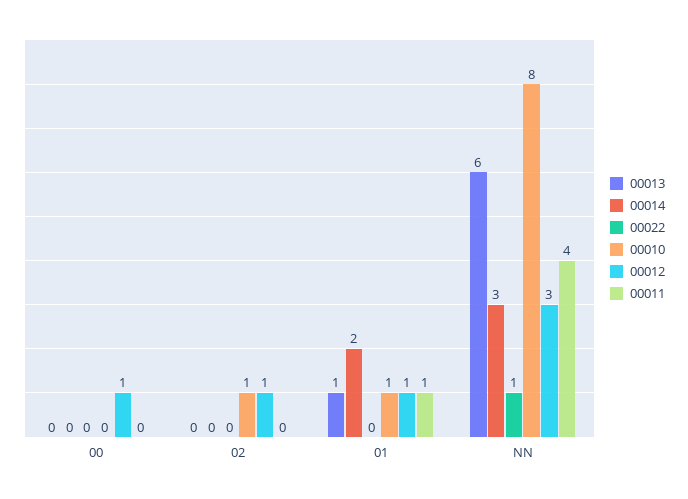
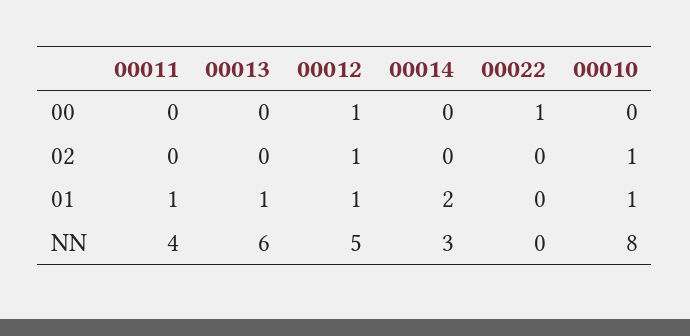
  {
    "00013": {
      "00": 0,
      "02": 0,
      "01": 1,
      "NN": 6
    },
    "00014": {
      "00": 0,
      "02": 0,
      "01": 2,
      "NN": 3
    },
    "00022": {
-     "00": 0,
+     "00": 1,
      "02": 0,
      "01": 0,
-     "NN": 1
+     "NN": 0
    },
    "00010": {
      "00": 0,
      "02": 1,
      "01": 1,
      "NN": 8
    },
    "00012": {
      "00": 1,
      "02": 1,
      "01": 1,
-     "NN": 3
+     "NN": 5
    },
    "00011": {
      "00": 0,
      "02": 0,
      "01": 1,
      "NN": 4
    }
  }

